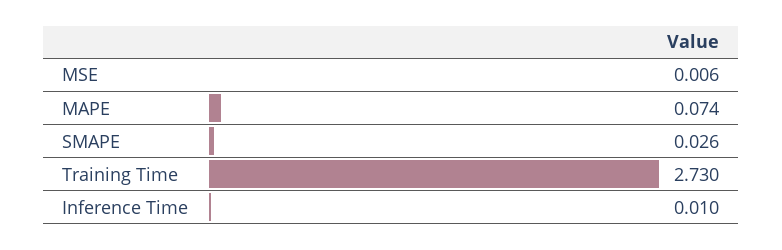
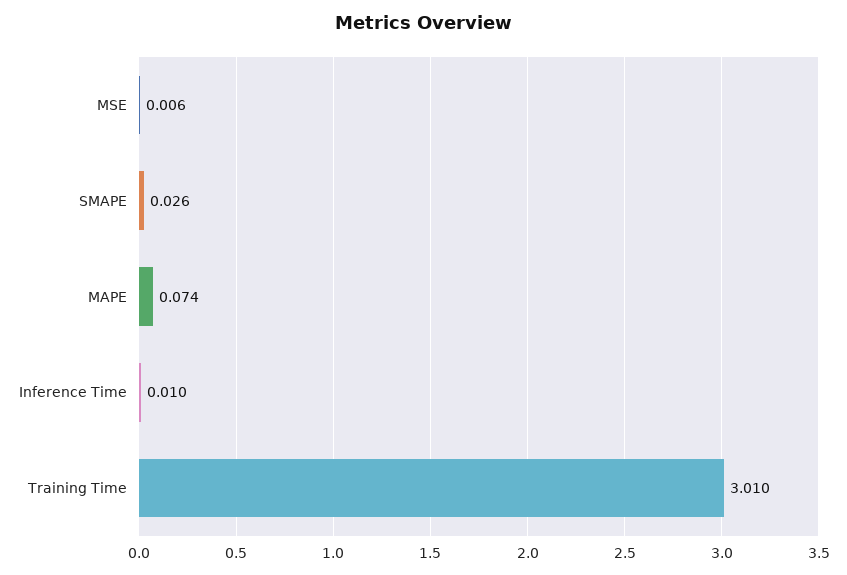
  {
    "MSE": 0.006,
    "MAPE": 0.074,
    "SMAPE": 0.026,
-   "Training Time": 2.73,
+   "Training Time": 3.01,
    "Inference Time": 0.01
  }

